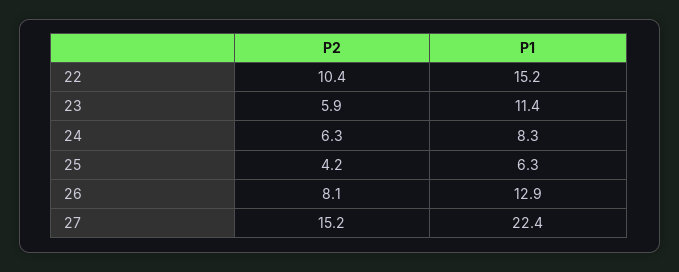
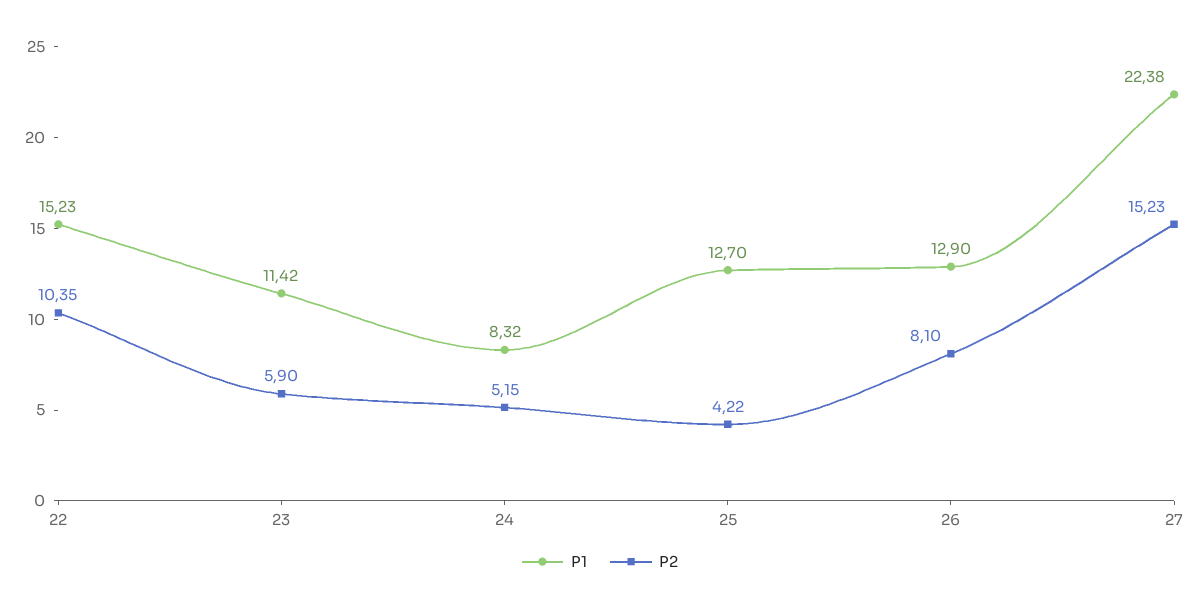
  {
    "P2": {
      "22": 10.35,
      "23": 5.9,
-     "24": 6.3,
+     "24": 5.15,
      "25": 4.22,
      "26": 8.1,
      "27": 15.23
    },
    "P1": {
      "22": 15.23,
      "23": 11.42,
      "24": 8.32,
-     "25": 6.3,
+     "25": 12.7,
      "26": 12.9,
      "27": 22.38
    }
  }

